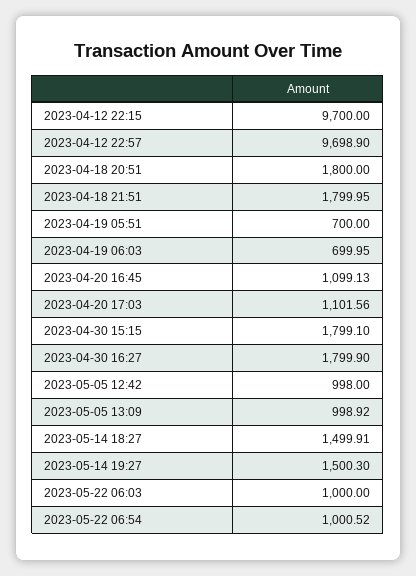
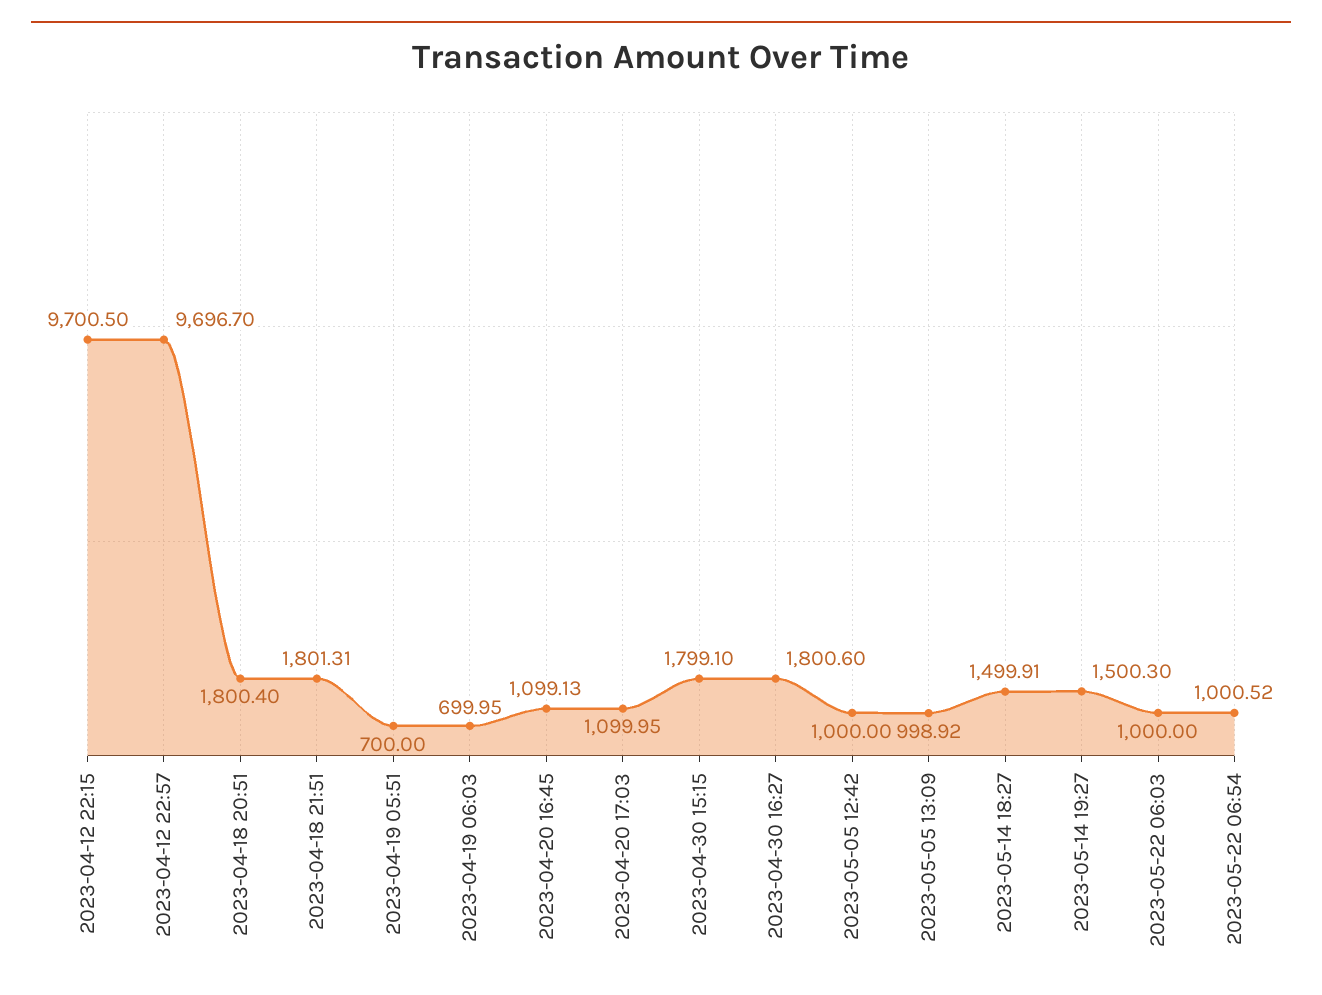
  {
-   "2023-04-12 22:15": 9700,
+   "2023-04-12 22:15": 9700.5,
-   "2023-04-12 22:57": 9698.9,
+   "2023-04-12 22:57": 9696.7,
-   "2023-04-18 20:51": 1800,
+   "2023-04-18 20:51": 1800.4,
-   "2023-04-18 21:51": 1799.95,
+   "2023-04-18 21:51": 1801.31,
    "2023-04-19 05:51": 700,
    "2023-04-19 06:03": 699.95,
    "2023-04-20 16:45": 1099.13,
-   "2023-04-20 17:03": 1101.56,
+   "2023-04-20 17:03": 1099.95,
    "2023-04-30 15:15": 1799.1,
-   "2023-04-30 16:27": 1799.9,
+   "2023-04-30 16:27": 1800.6,
-   "2023-05-05 12:42": 998,
+   "2023-05-05 12:42": 1000,
    "2023-05-05 13:09": 998.92,
    "2023-05-14 18:27": 1499.91,
    "2023-05-14 19:27": 1500.3,
    "2023-05-22 06:03": 1000,
    "2023-05-22 06:54": 1000.52
  }

